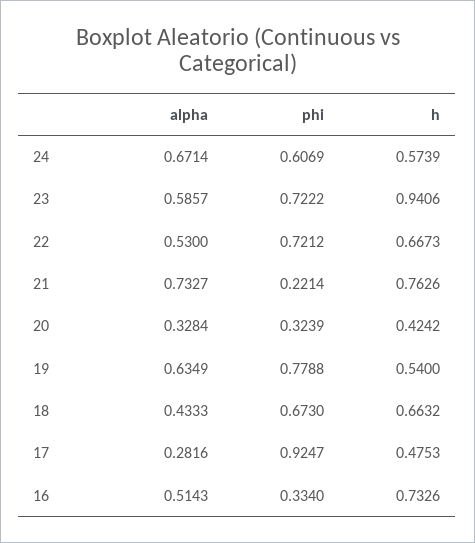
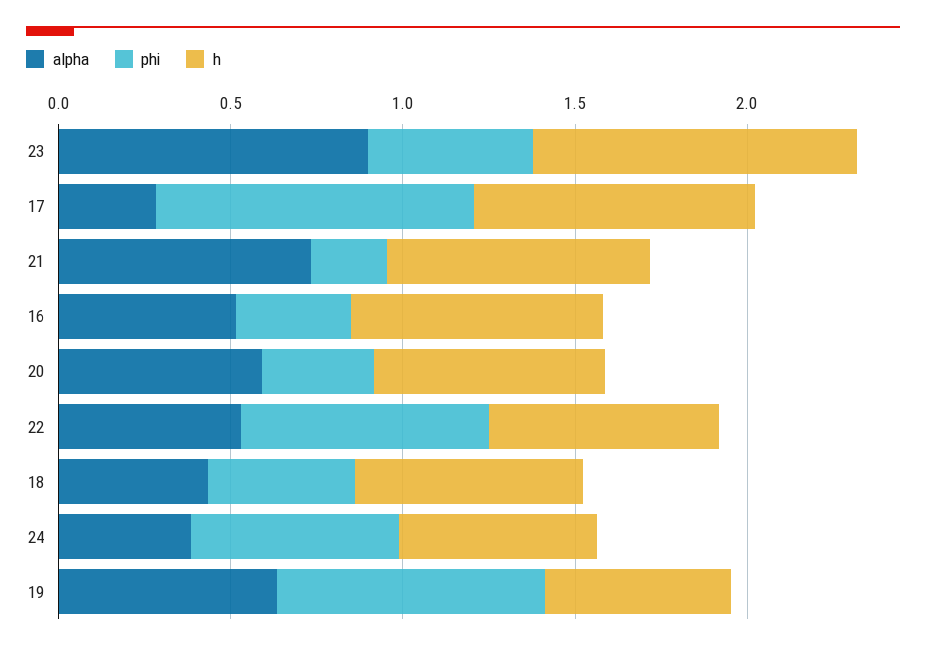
  {
    "alpha": {
-     "24": 0.6714,
+     "24": 0.4,
-     "23": 0.5857,
+     "23": 0.9,
      "22": 0.53,
      "21": 0.7327,
-     "20": 0.3284,
+     "20": 0.6,
      "19": 0.6349,
      "18": 0.4333,
      "17": 0.2816,
      "16": 0.5143
    },
    "phi": {
      "24": 0.6069,
-     "23": 0.7222,
+     "23": 0.5,
      "22": 0.7212,
      "21": 0.2214,
      "20": 0.3239,
      "19": 0.7788,
-     "18": 0.673,
+     "18": 0.4,
      "17": 0.9247,
      "16": 0.334
    },
    "h": {
      "24": 0.5739,
      "23": 0.9406,
      "22": 0.6673,
      "21": 0.7626,
-     "20": 0.4242,
+     "20": 0.7,
      "19": 0.54,
      "18": 0.6632,
-     "17": 0.4753,
+     "17": 0.8,
      "16": 0.7326
    }
  }

